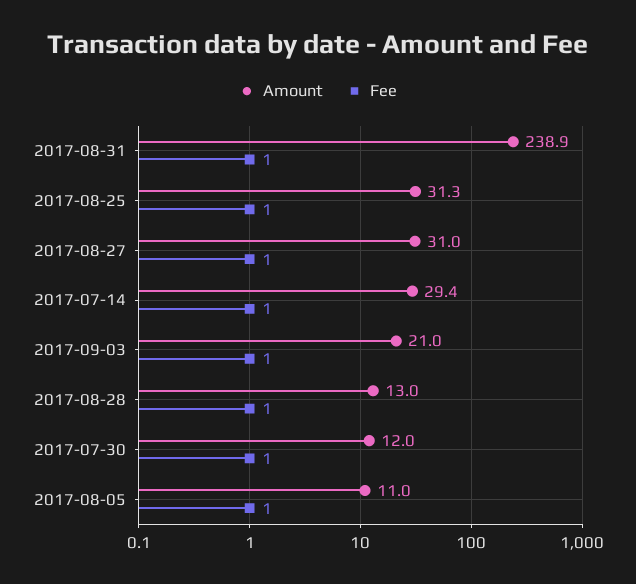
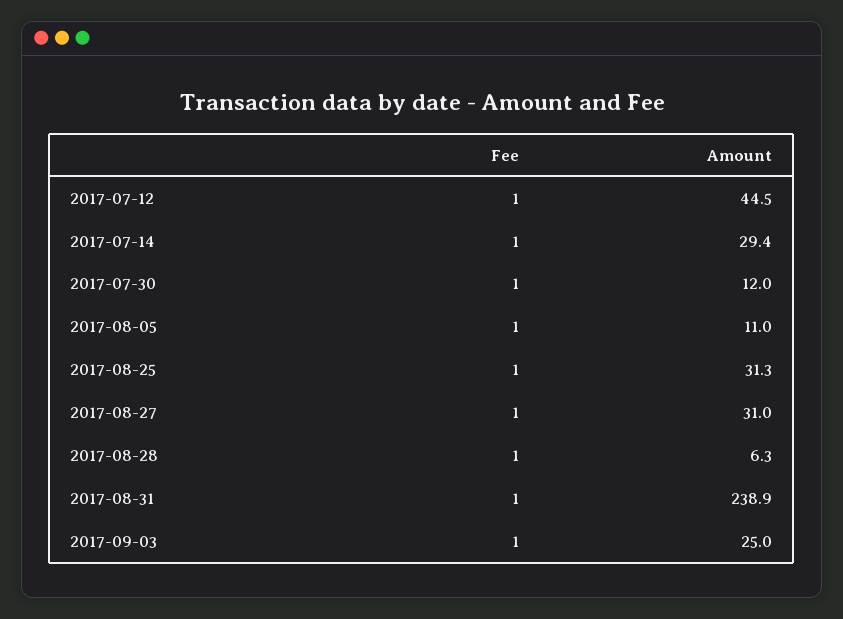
  {
    "Amount": {
      "2017-08-31": 238.9,
      "2017-08-25": 31.3,
      "2017-08-27": 31,
      "2017-07-14": 29.4,
-     "2017-09-03": 21,
+     "2017-09-03": 25,
-     "2017-08-28": 13,
+     "2017-08-28": 6.3,
      "2017-07-30": 12,
-     "2017-08-05": 11
+     "2017-08-05": 11,
+     "2017-07-12": 44.5
    },
    "Fee": {
      "2017-08-31": 1,
      "2017-08-25": 1,
      "2017-08-27": 1,
      "2017-07-14": 1,
      "2017-09-03": 1,
      "2017-08-28": 1,
      "2017-07-30": 1,
-     "2017-08-05": 1
+     "2017-08-05": 1,
+     "2017-07-12": 1
    }
  }

